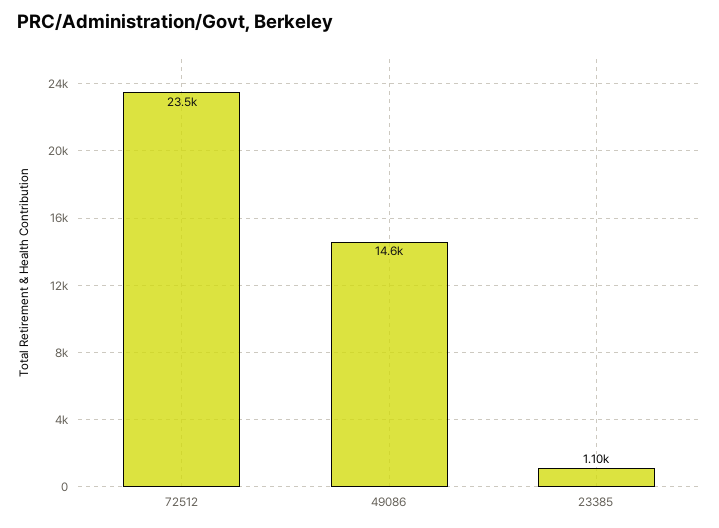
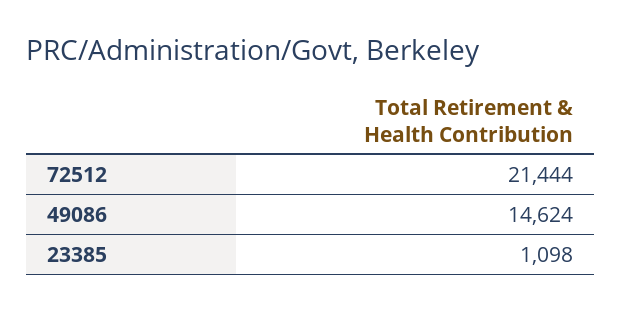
  {
-   "72512": 23500,
+   "72512": 21444,
    "49086": 14624,
    "23385": 1098
  }

